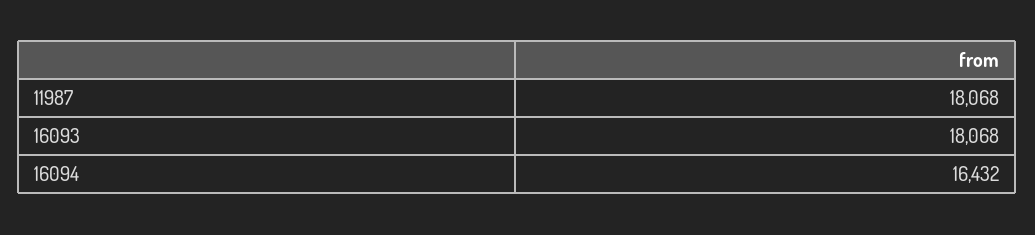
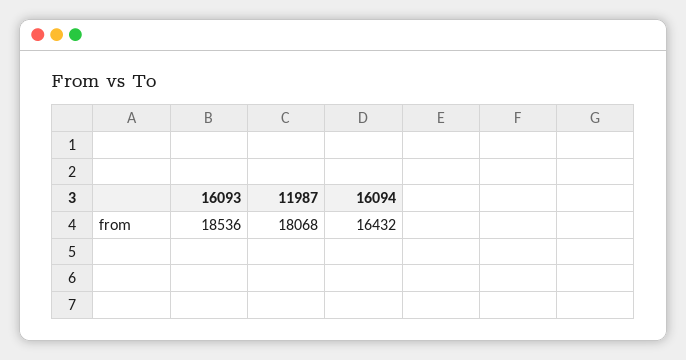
  {
    "11987": 18068,
-   "16093": 18068,
+   "16093": 18536,
    "16094": 16432
  }

